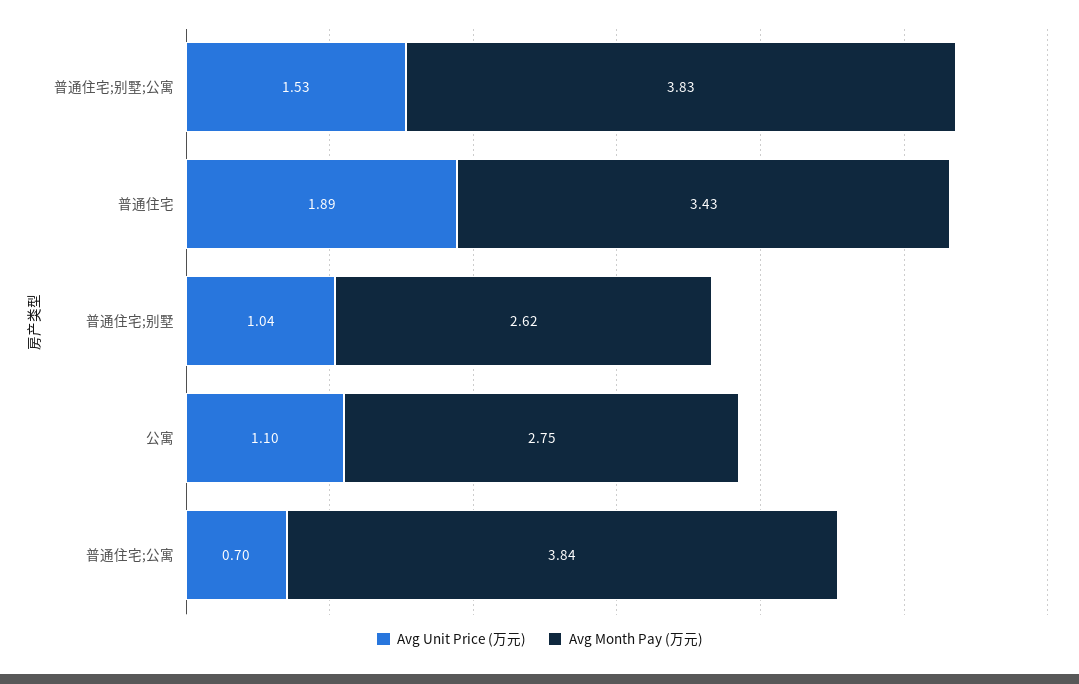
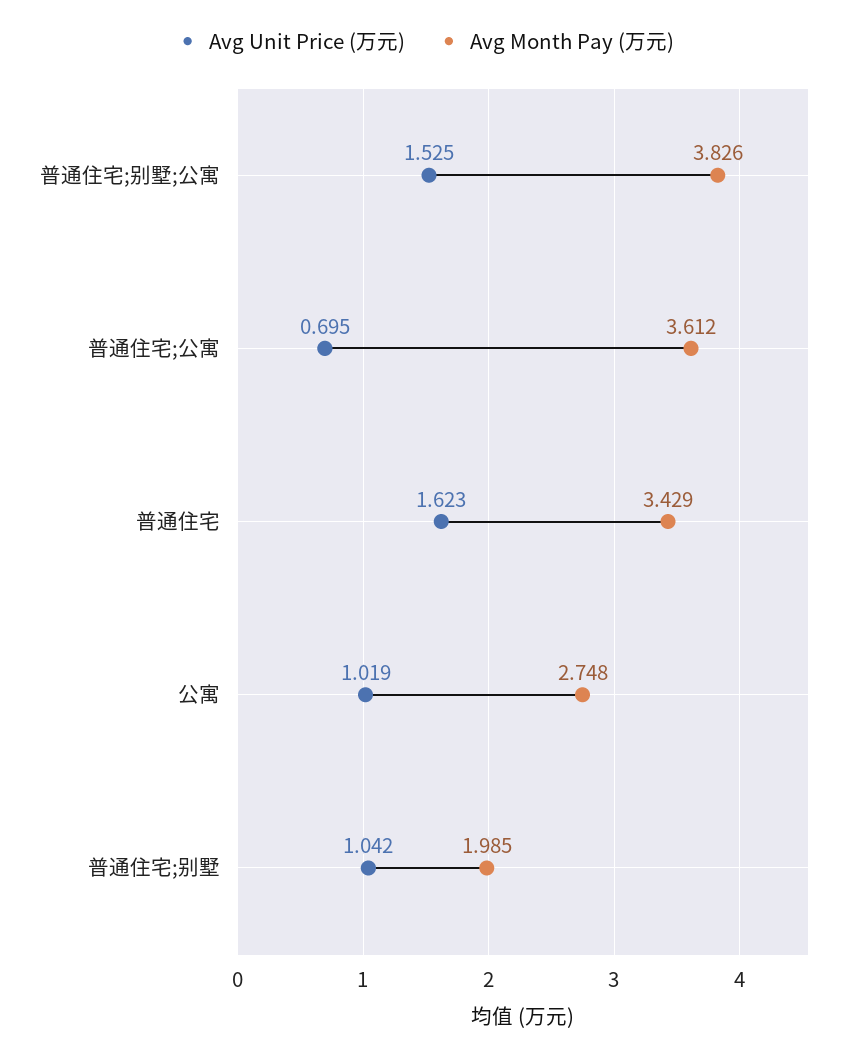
  {
    "Avg Unit Price (万元)": {
      "普通住宅;别墅;公寓": 1.525,
-     "普通住宅": 1.89,
+     "普通住宅": 1.623,
      "普通住宅;别墅": 1.042,
-     "公寓": 1.1,
+     "公寓": 1.019,
      "普通住宅;公寓": 0.695
    },
    "Avg Month Pay (万元)": {
      "普通住宅;别墅;公寓": 3.826,
      "普通住宅": 3.429,
-     "普通住宅;别墅": 2.62,
+     "普通住宅;别墅": 1.985,
      "公寓": 2.748,
-     "普通住宅;公寓": 3.84
+     "普通住宅;公寓": 3.612
    }
  }

